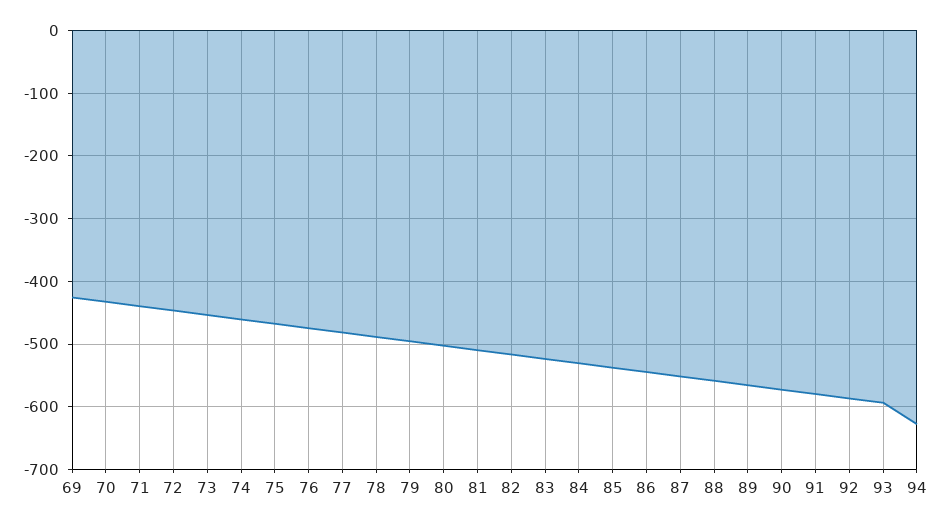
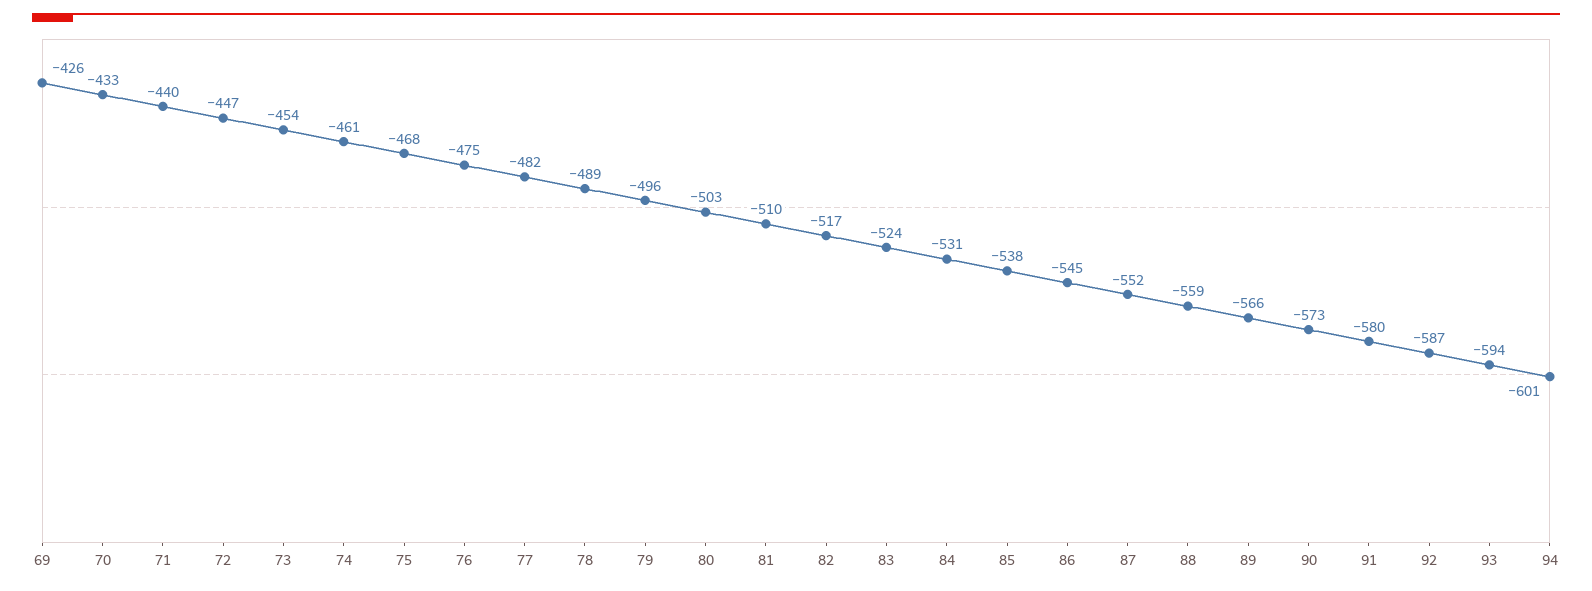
  {
    "69": -426,
    "70": -433,
    "71": -440,
    "72": -447,
    "73": -454,
    "74": -461,
    "75": -468,
    "76": -475,
    "77": -482,
    "78": -489,
    "79": -496,
    "80": -503,
    "81": -510,
    "82": -517,
    "83": -524,
    "84": -531,
    "85": -538,
    "86": -545,
    "87": -552,
    "88": -559,
    "89": -566,
    "90": -573,
    "91": -580,
    "92": -587,
    "93": -594,
-   "94": -630
+   "94": -601
  }

